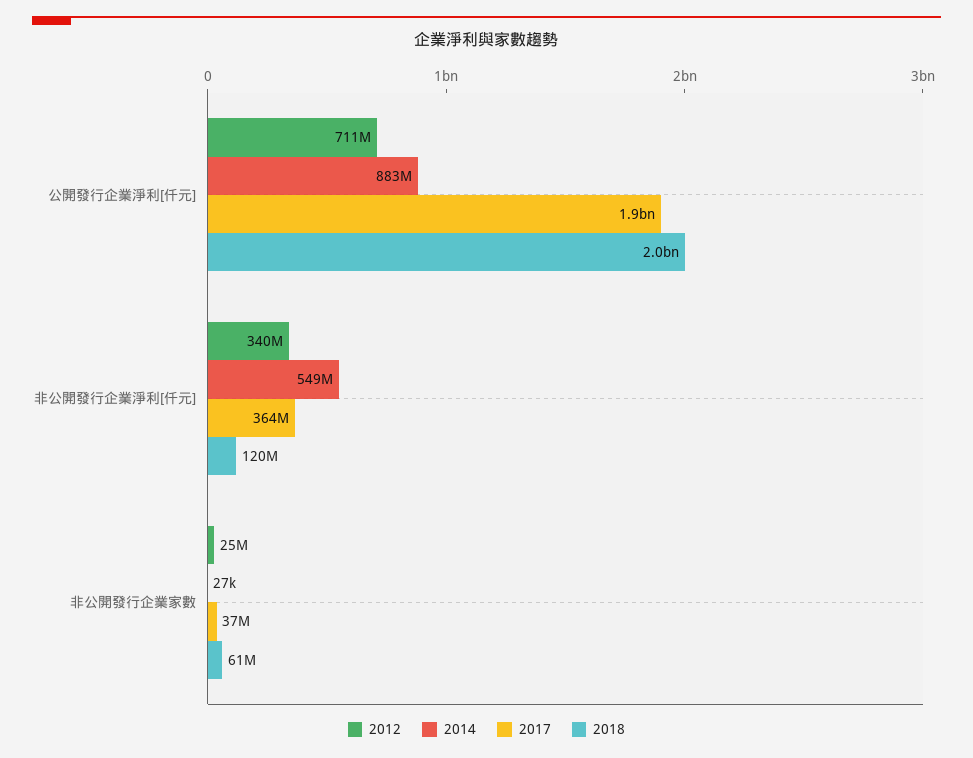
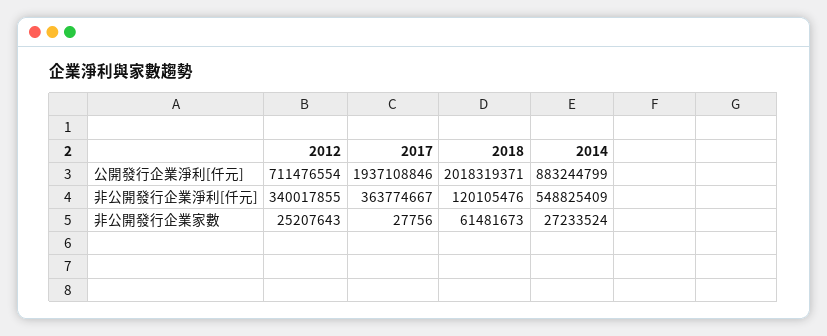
  {
    "2012": {
      "公開發行企業淨利[仟元]": 711476554,
      "非公開發行企業淨利[仟元]": 340017855,
      "非公開發行企業家數": 25207643
    },
    "2014": {
      "公開發行企業淨利[仟元]": 883244799,
      "非公開發行企業淨利[仟元]": 548825409,
-     "非公開發行企業家數": 27000
+     "非公開發行企業家數": 27233524
    },
    "2017": {
      "公開發行企業淨利[仟元]": 1937108846,
      "非公開發行企業淨利[仟元]": 363774667,
-     "非公開發行企業家數": 37000000
+     "非公開發行企業家數": 27756
    },
    "2018": {
      "公開發行企業淨利[仟元]": 2018319371,
      "非公開發行企業淨利[仟元]": 120105476,
      "非公開發行企業家數": 61481673
    }
  }

